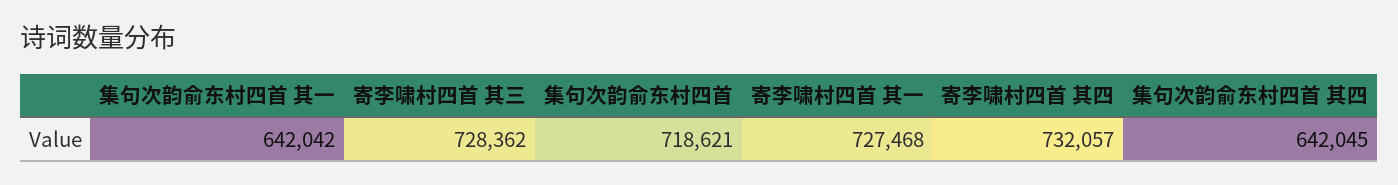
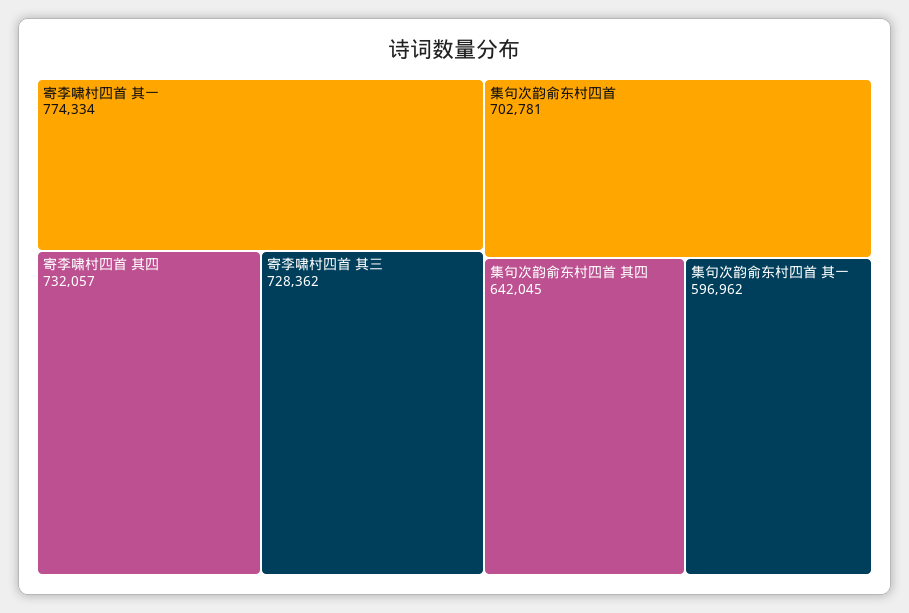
  {
-   "集句次韵俞东村四首 其一": 642042,
+   "集句次韵俞东村四首 其一": 596962,
    "寄李啸村四首 其三": 728362,
-   "集句次韵俞东村四首": 718621,
+   "集句次韵俞东村四首": 702781,
-   "寄李啸村四首 其一": 727468,
+   "寄李啸村四首 其一": 774334,
    "寄李啸村四首 其四": 732057,
    "集句次韵俞东村四首 其四": 642045
  }

